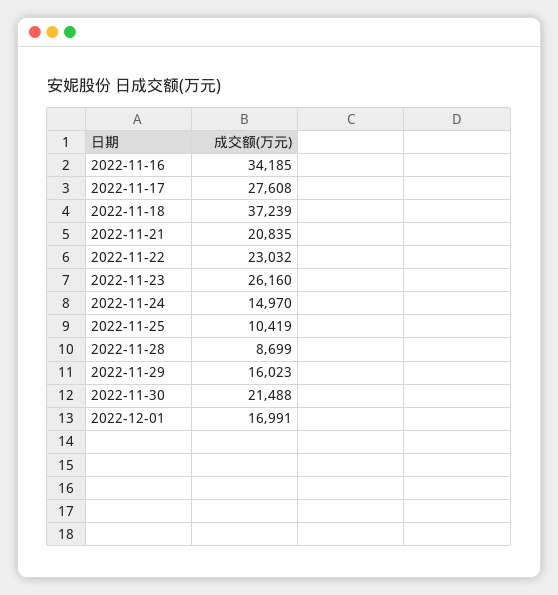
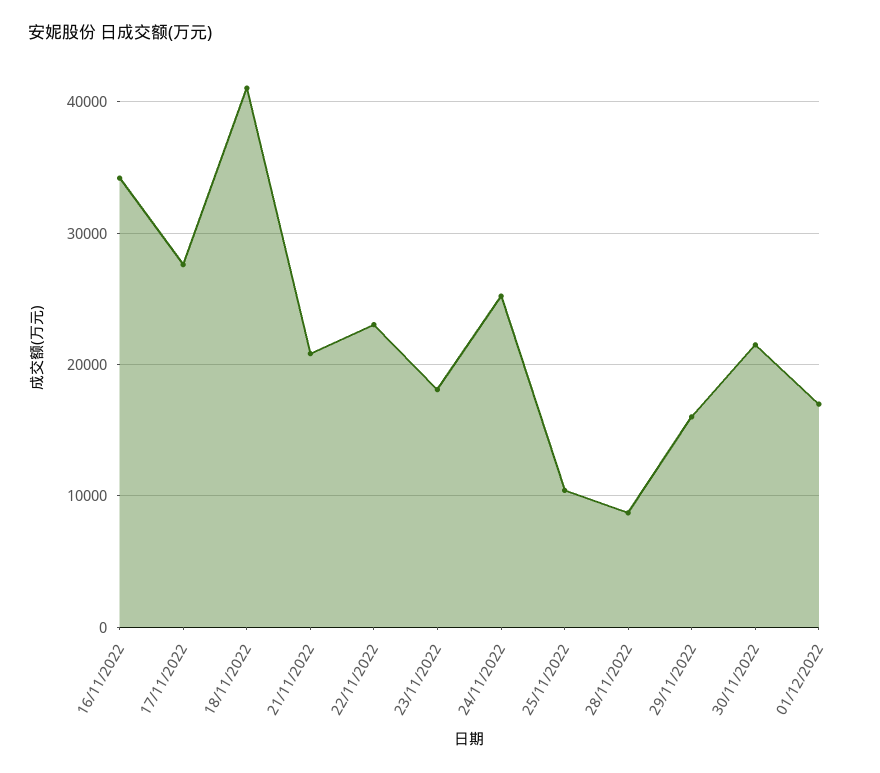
  {
    "2022-11-16": 34185,
    "2022-11-17": 27608,
-   "2022-11-18": 37239,
+   "2022-11-18": 41000,
    "2022-11-21": 20835,
    "2022-11-22": 23032,
-   "2022-11-23": 26160,
+   "2022-11-23": 18000,
-   "2022-11-24": 14970,
+   "2022-11-24": 25000,
    "2022-11-25": 10419,
    "2022-11-28": 8699,
    "2022-11-29": 16023,
    "2022-11-30": 21488,
    "2022-12-01": 16991
  }

